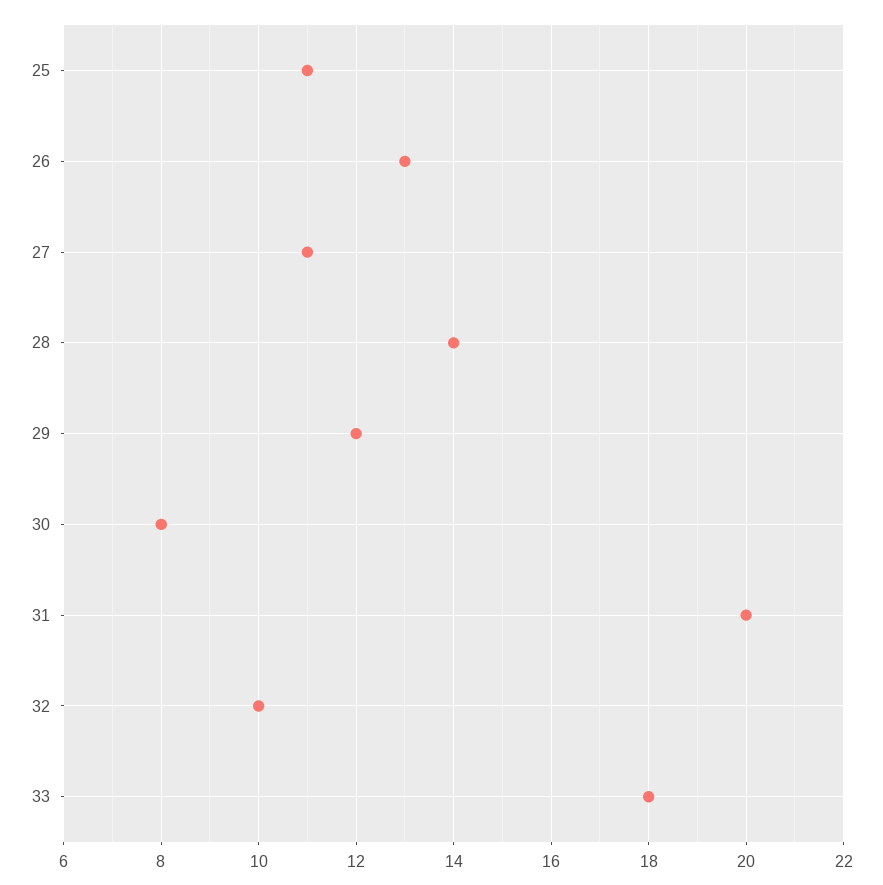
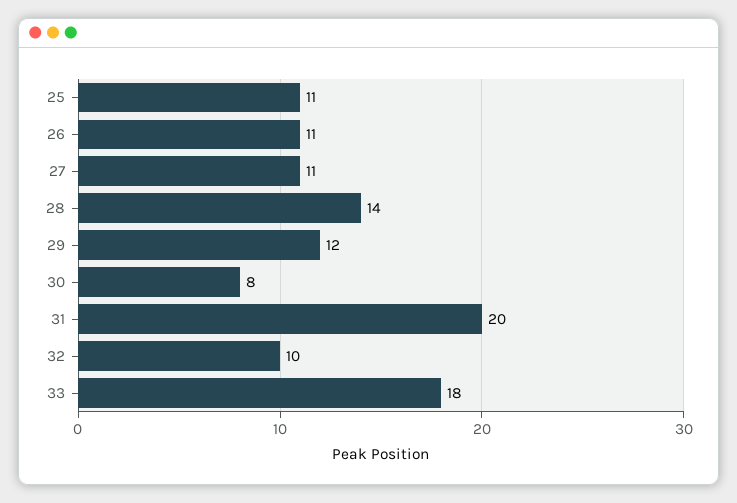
  {
    "25": 11,
-   "26": 13,
+   "26": 11,
    "27": 11,
    "28": 14,
    "29": 12,
    "30": 8,
    "31": 20,
    "32": 10,
    "33": 18
  }

